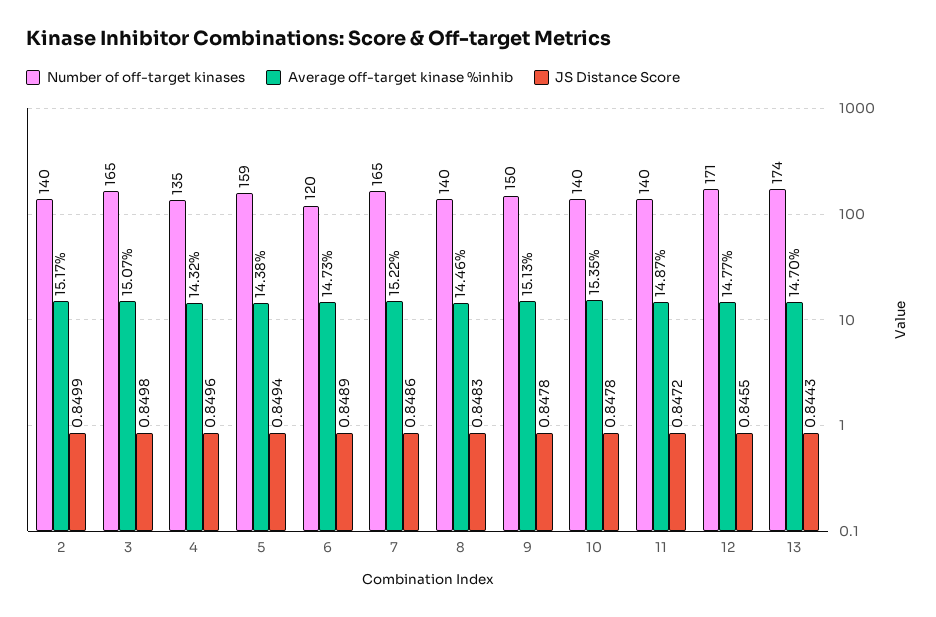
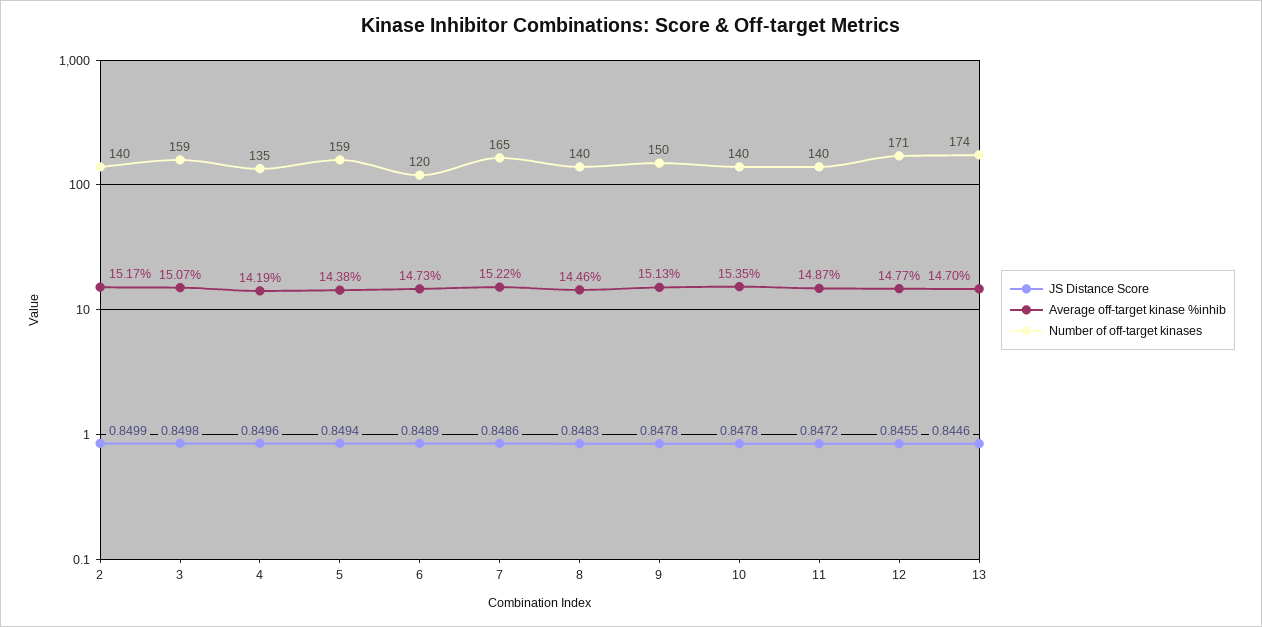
  {
    "Number of off-target kinases": {
      "2": 140,
-     "3": 165,
+     "3": 159,
      "4": 135,
      "5": 159,
      "6": 120,
      "7": 165,
      "8": 140,
      "9": 150,
      "10": 140,
      "11": 140,
      "12": 171,
      "13": 174
    },
    "Average off-target kinase %inhib": {
      "2": 15.17,
      "3": 15.07,
-     "4": 14.32,
+     "4": 14.19,
      "5": 14.38,
      "6": 14.73,
      "7": 15.22,
      "8": 14.46,
      "9": 15.13,
      "10": 15.35,
      "11": 14.87,
      "12": 14.77,
      "13": 14.7
    },
    "JS Distance Score": {
      "2": 0.8499,
      "3": 0.8498,
      "4": 0.8496,
      "5": 0.8494,
      "6": 0.8489,
      "7": 0.8486,
      "8": 0.8483,
      "9": 0.8478,
      "10": 0.8478,
      "11": 0.8472,
      "12": 0.8455,
-     "13": 0.8443
+     "13": 0.8446
    }
  }

